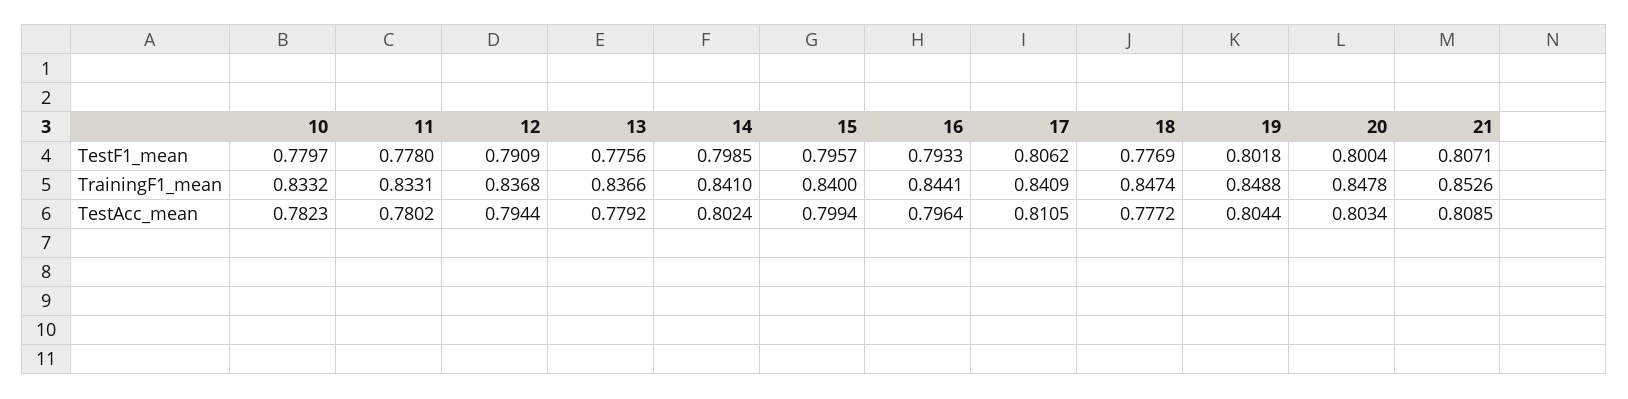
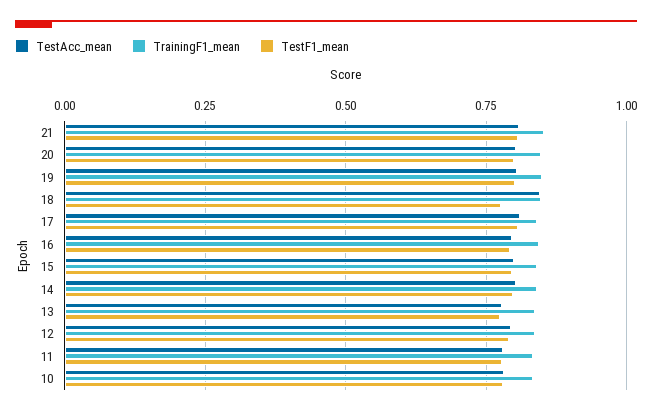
  {
    "TestF1_mean": {
      "10": 0.7797,
      "11": 0.778,
      "12": 0.7909,
      "13": 0.7756,
      "14": 0.7985,
      "15": 0.7957,
      "16": 0.7933,
      "17": 0.8062,
      "18": 0.7769,
      "19": 0.8018,
      "20": 0.8004,
      "21": 0.8071
    },
    "TrainingF1_mean": {
      "10": 0.8332,
      "11": 0.8331,
      "12": 0.8368,
      "13": 0.8366,
      "14": 0.841,
      "15": 0.84,
      "16": 0.8441,
      "17": 0.8409,
      "18": 0.8474,
      "19": 0.8488,
      "20": 0.8478,
      "21": 0.8526
    },
    "TestAcc_mean": {
      "10": 0.7823,
      "11": 0.7802,
      "12": 0.7944,
      "13": 0.7792,
      "14": 0.8024,
      "15": 0.7994,
      "16": 0.7964,
      "17": 0.8105,
-     "18": 0.7772,
+     "18": 0.85,
      "19": 0.8044,
      "20": 0.8034,
      "21": 0.8085
    }
  }

